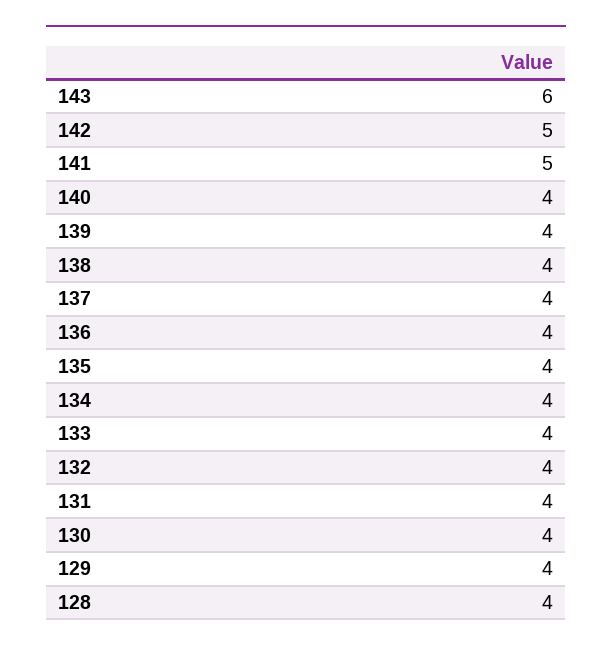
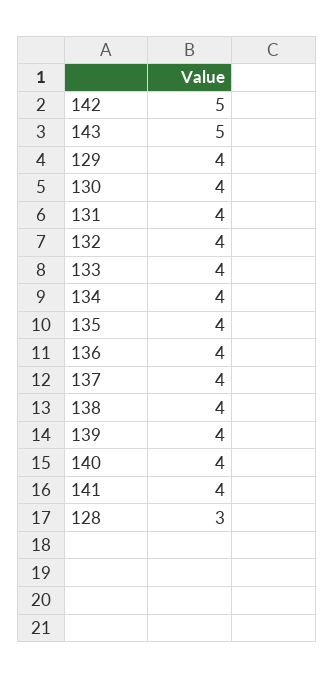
  {
-   "143": 6,
+   "143": 5,
    "142": 5,
-   "141": 5,
+   "141": 4,
    "140": 4,
    "139": 4,
    "138": 4,
    "137": 4,
    "136": 4,
    "135": 4,
    "134": 4,
    "133": 4,
    "132": 4,
    "131": 4,
    "130": 4,
    "129": 4,
-   "128": 4
+   "128": 3
  }

